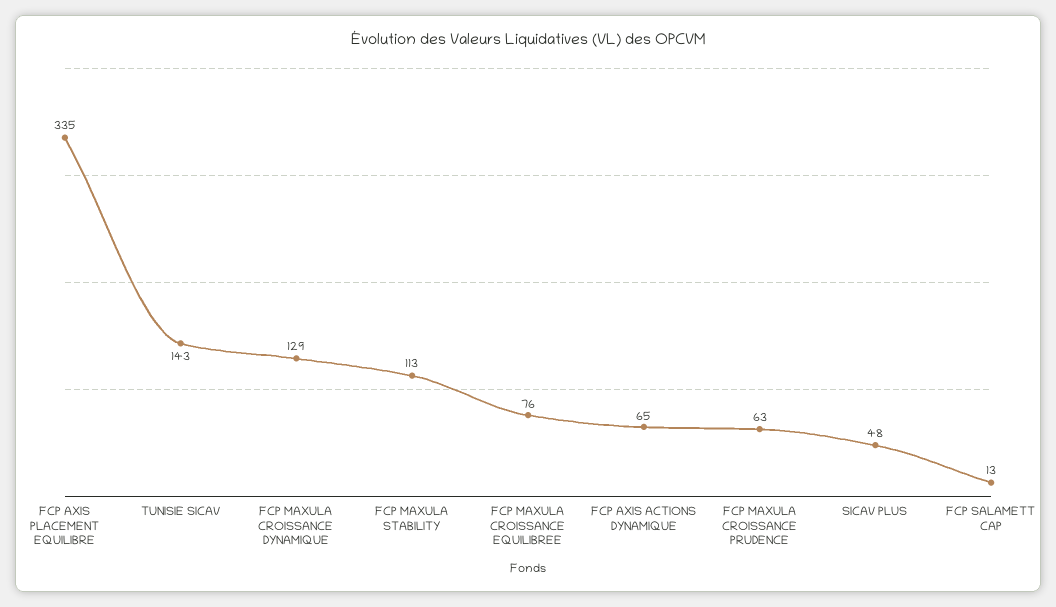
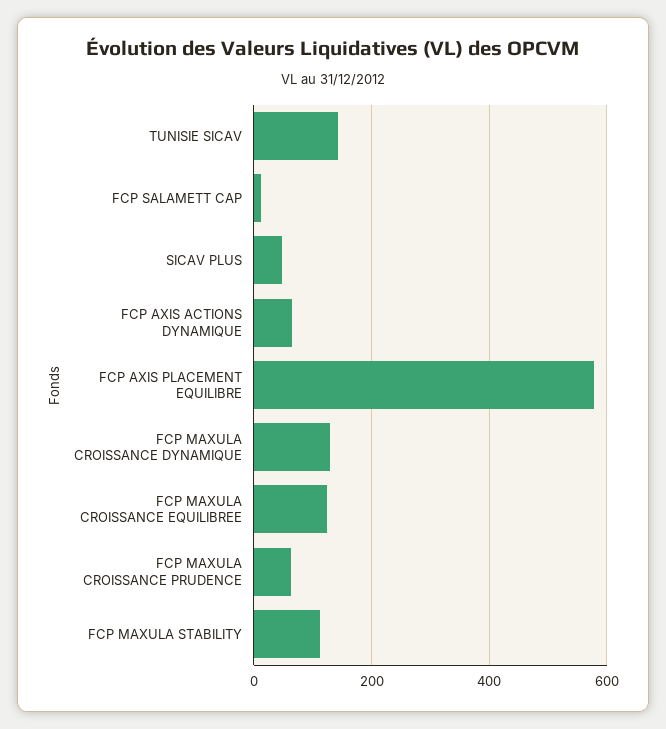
  {
-   "FCP AXIS PLACEMENT EQUILIBRE": 335,
+   "FCP AXIS PLACEMENT EQUILIBRE": 580,
    "TUNISIE SICAV": 143,
    "FCP MAXULA CROISSANCE DYNAMIQUE": 129,
    "FCP MAXULA STABILITY": 113,
-   "FCP MAXULA CROISSANCE EQUILIBREE": 76,
+   "FCP MAXULA CROISSANCE EQUILIBREE": 120,
    "FCP AXIS ACTIONS DYNAMIQUE": 65,
    "FCP MAXULA CROISSANCE PRUDENCE": 63,
    "SICAV PLUS": 48,
    "FCP SALAMETT CAP": 13
  }

